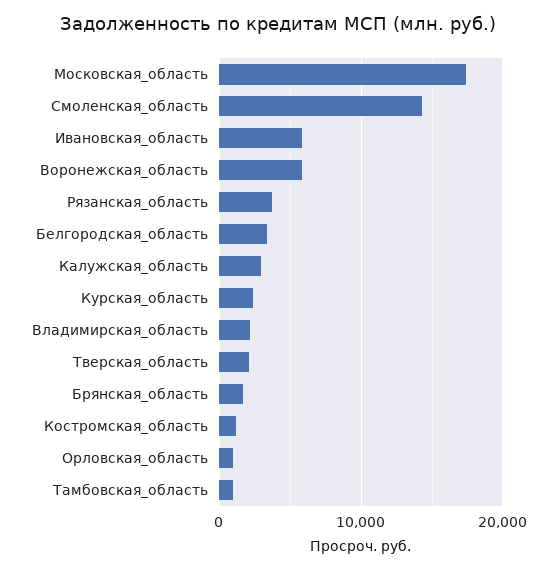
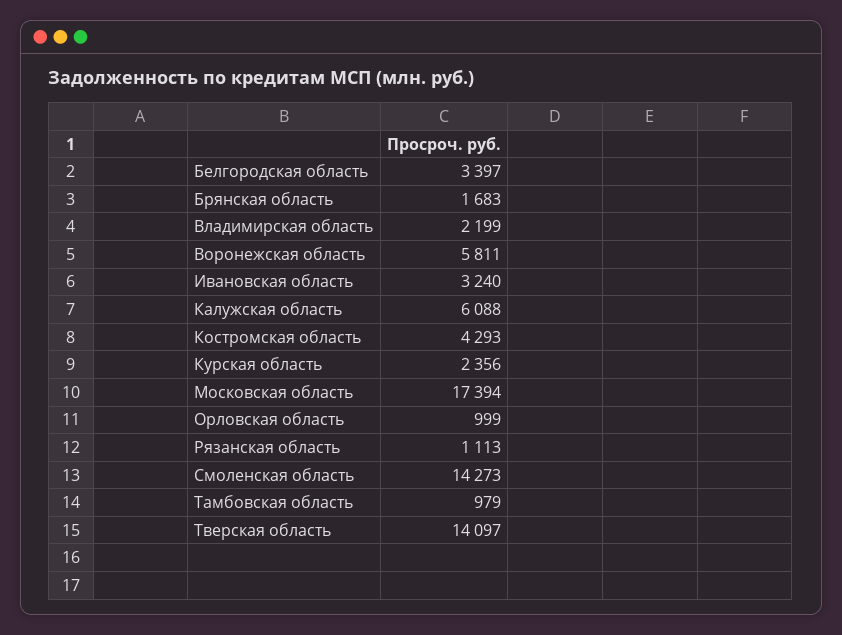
  {
    "Московская_область": 17394,
    "Смоленская_область": 14273,
-   "Ивановская_область": 6000,
+   "Ивановская_область": 3240,
    "Воронежская_область": 5811,
-   "Рязанская_область": 4000,
+   "Рязанская_область": 1113,
    "Белгородская_область": 3397,
-   "Калужская_область": 3000,
+   "Калужская_область": 6088,
    "Курская_область": 2356,
    "Владимирская_область": 2199,
-   "Тверская_область": 2000,
+   "Тверская_область": 14097,
    "Брянская_область": 1683,
-   "Костромская_область": 1000,
+   "Костромская_область": 4293,
    "Орловская_область": 999,
    "Тамбовская_область": 979
  }

